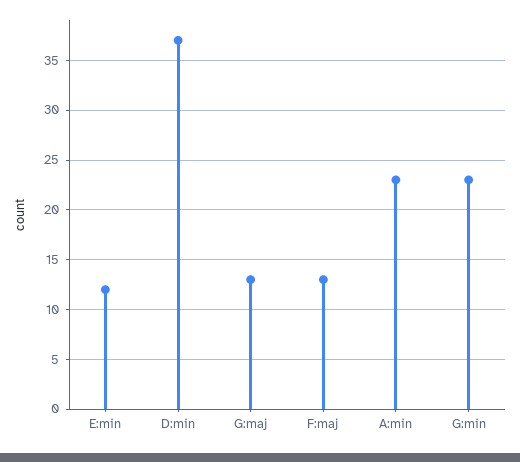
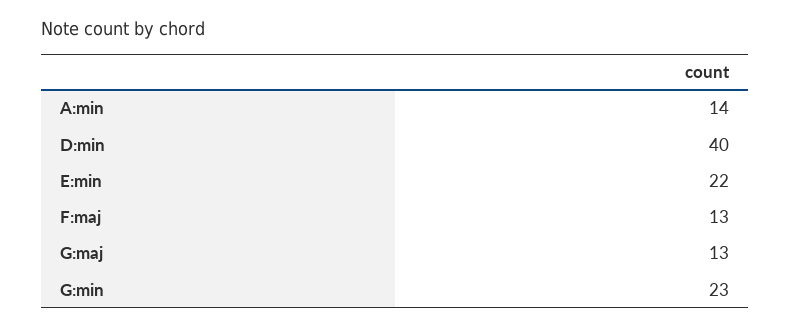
  {
-   "E:min": 12,
+   "E:min": 22,
-   "D:min": 37,
+   "D:min": 40,
    "G:maj": 13,
    "F:maj": 13,
-   "A:min": 23,
+   "A:min": 14,
    "G:min": 23
  }

